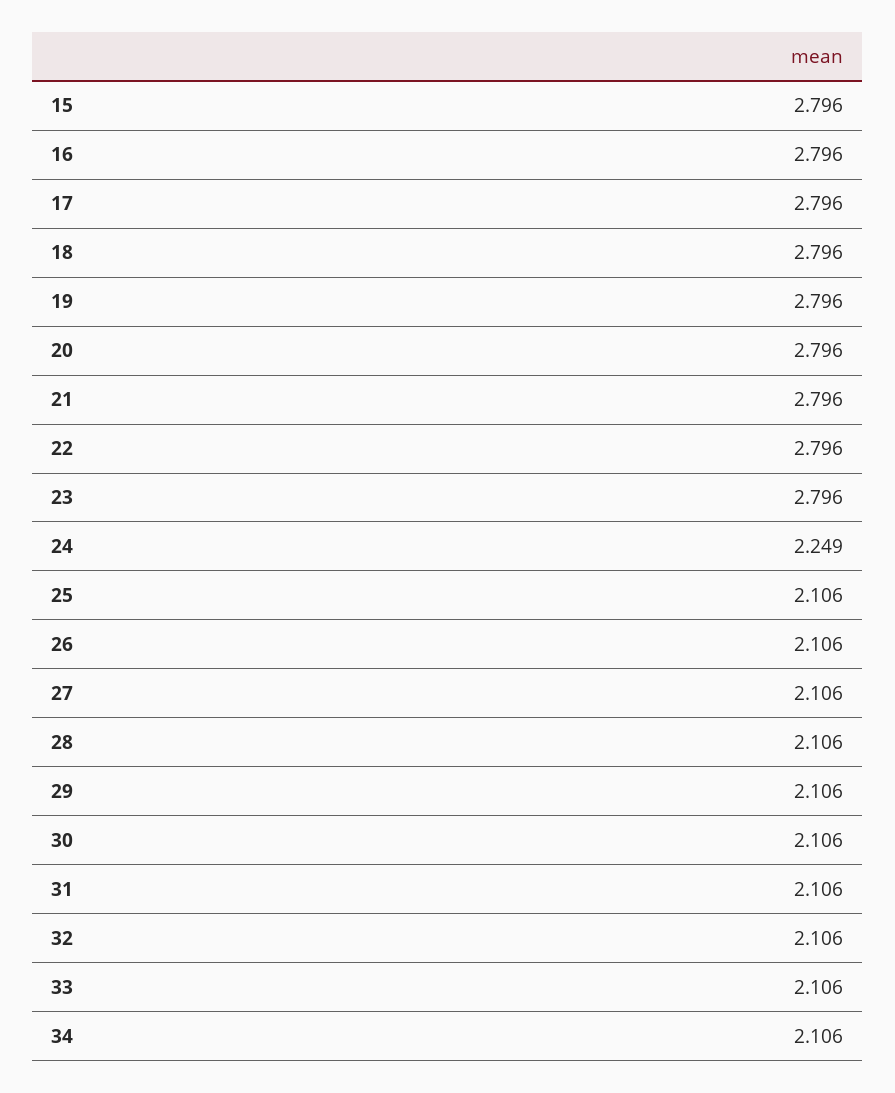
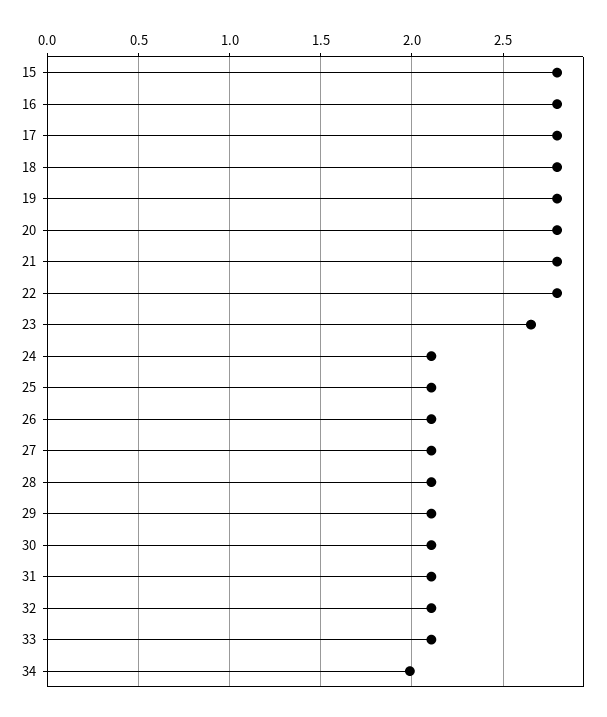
  {
    "15": 2.796,
    "16": 2.796,
    "17": 2.796,
    "18": 2.796,
    "19": 2.796,
    "20": 2.796,
    "21": 2.796,
    "22": 2.796,
-   "23": 2.796,
+   "23": 2.65,
-   "24": 2.249,
+   "24": 2.1,
    "25": 2.106,
    "26": 2.106,
    "27": 2.106,
    "28": 2.106,
    "29": 2.106,
    "30": 2.106,
    "31": 2.106,
    "32": 2.106,
    "33": 2.106,
-   "34": 2.106
+   "34": 2
  }

